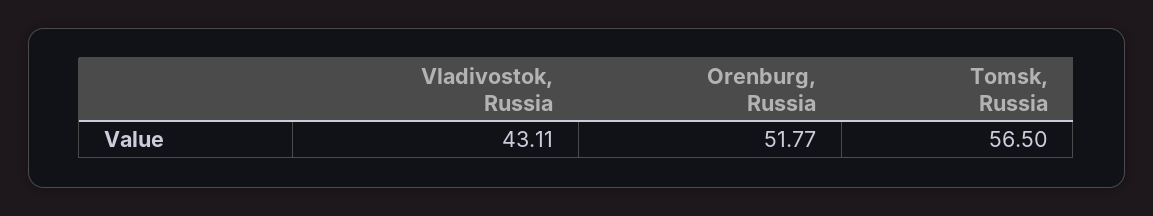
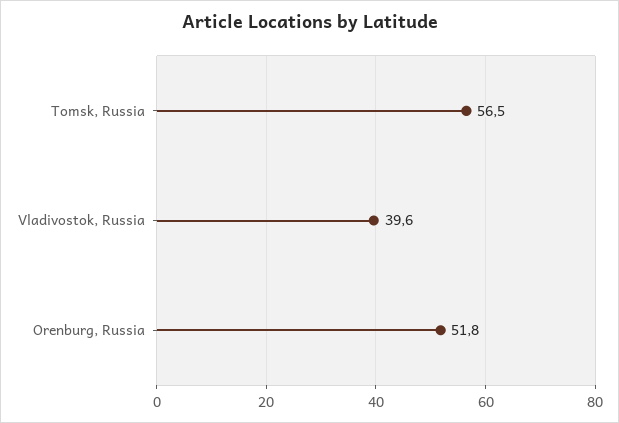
  {
-   "Vladivostok, Russia": 43.11,
+   "Vladivostok, Russia": 39.6,
    "Orenburg, Russia": 51.77,
    "Tomsk, Russia": 56.5
  }

